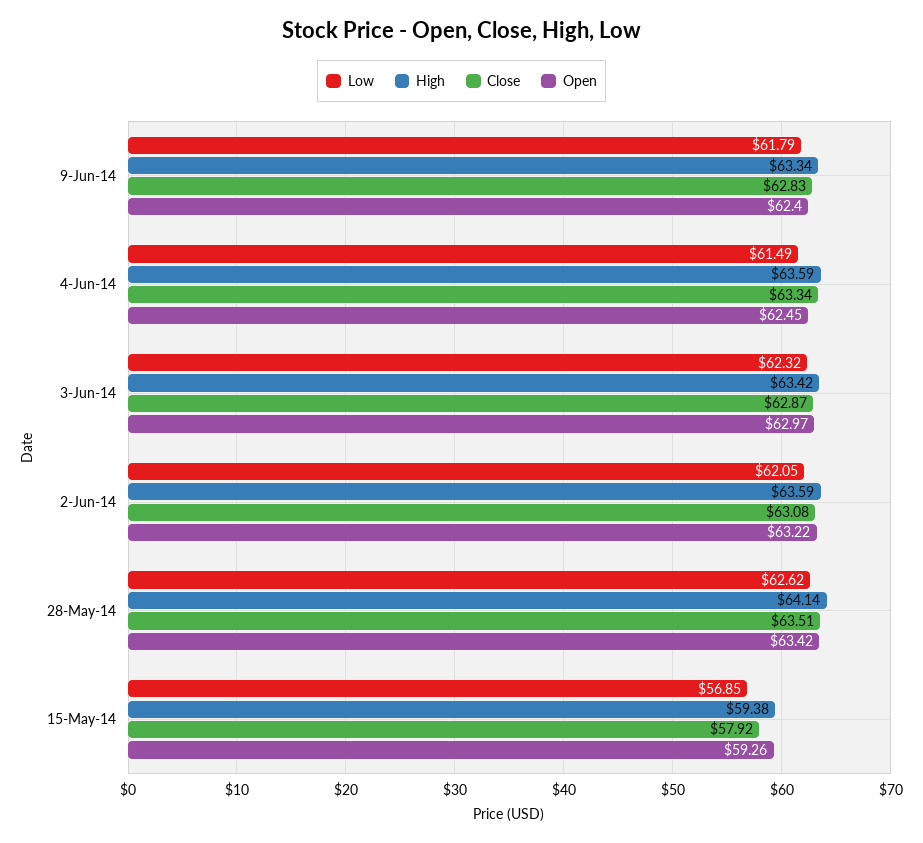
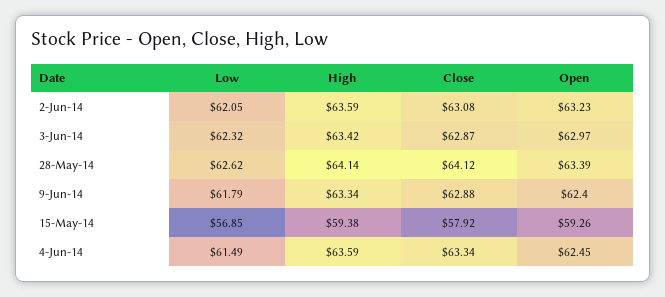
  {
    "Low": {
      "9-Jun-14": 61.79,
      "4-Jun-14": 61.49,
      "3-Jun-14": 62.32,
      "2-Jun-14": 62.05,
      "28-May-14": 62.62,
      "15-May-14": 56.85
    },
    "High": {
      "9-Jun-14": 63.34,
      "4-Jun-14": 63.59,
      "3-Jun-14": 63.42,
      "2-Jun-14": 63.59,
      "28-May-14": 64.14,
      "15-May-14": 59.38
    },
    "Close": {
-     "9-Jun-14": 62.83,
+     "9-Jun-14": 62.88,
      "4-Jun-14": 63.34,
      "3-Jun-14": 62.87,
      "2-Jun-14": 63.08,
-     "28-May-14": 63.51,
+     "28-May-14": 64.12,
      "15-May-14": 57.92
    },
    "Open": {
      "9-Jun-14": 62.4,
      "4-Jun-14": 62.45,
      "3-Jun-14": 62.97,
-     "2-Jun-14": 63.22,
+     "2-Jun-14": 63.23,
-     "28-May-14": 63.42,
+     "28-May-14": 63.39,
      "15-May-14": 59.26
    }
  }

